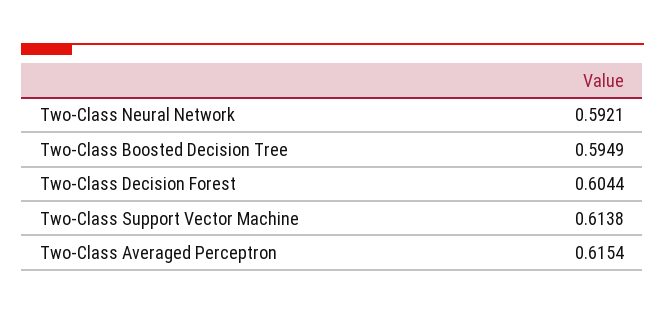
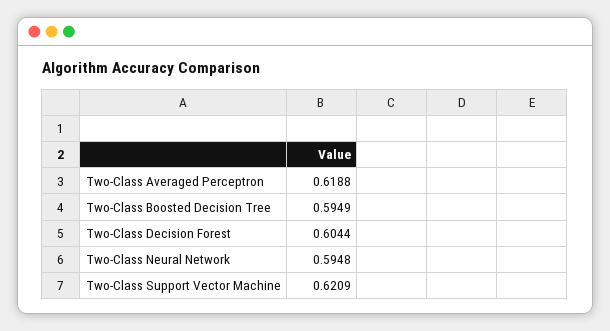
  {
-   "Two-Class Neural Network": 0.5921,
+   "Two-Class Neural Network": 0.5948,
    "Two-Class Boosted Decision Tree": 0.5949,
    "Two-Class Decision Forest": 0.6044,
-   "Two-Class Support Vector Machine": 0.6138,
+   "Two-Class Support Vector Machine": 0.6209,
-   "Two-Class Averaged Perceptron": 0.6154
+   "Two-Class Averaged Perceptron": 0.6188
  }

